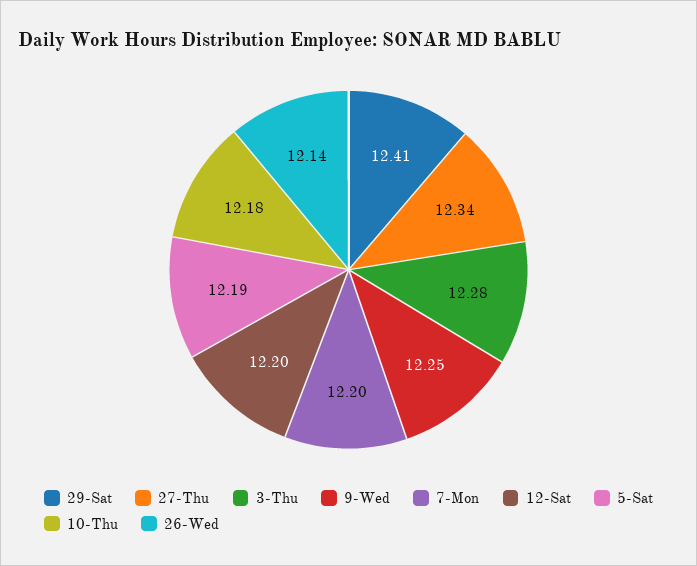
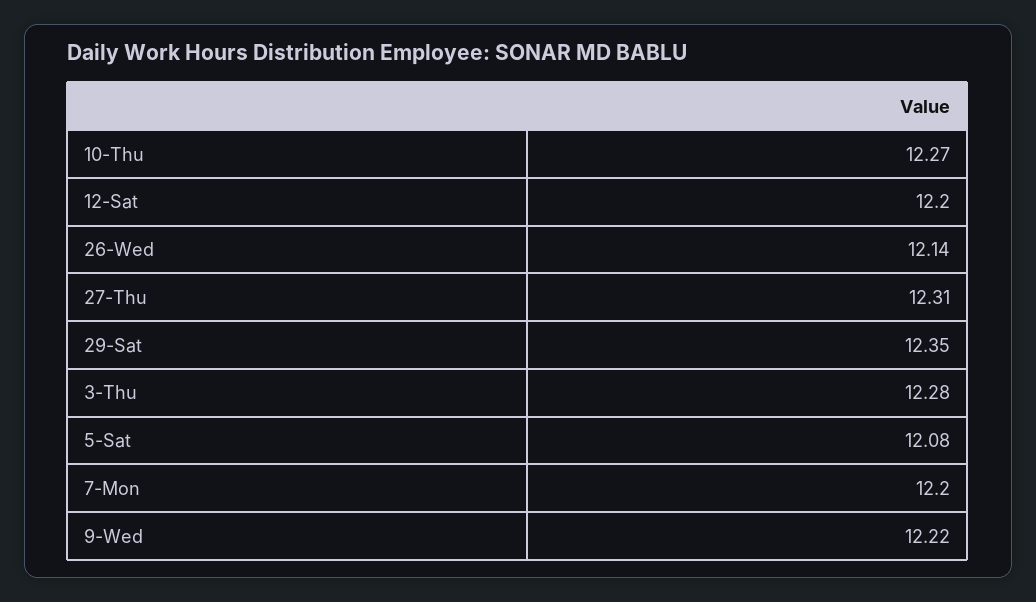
  {
-   "29-Sat": 12.41,
+   "29-Sat": 12.35,
-   "27-Thu": 12.34,
+   "27-Thu": 12.31,
    "3-Thu": 12.28,
-   "9-Wed": 12.25,
+   "9-Wed": 12.22,
    "7-Mon": 12.2,
    "12-Sat": 12.2,
-   "5-Sat": 12.19,
+   "5-Sat": 12.08,
-   "10-Thu": 12.18,
+   "10-Thu": 12.27,
    "26-Wed": 12.14
  }

